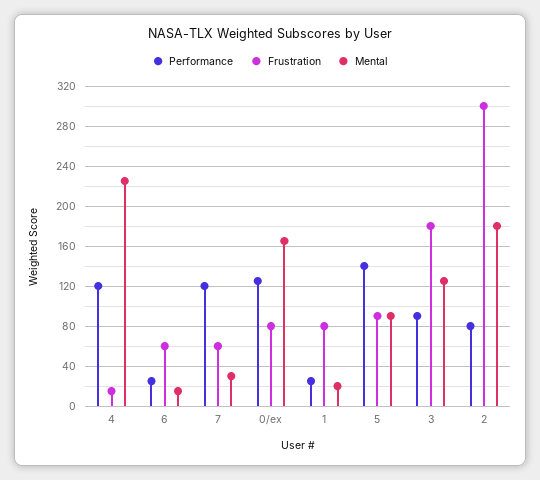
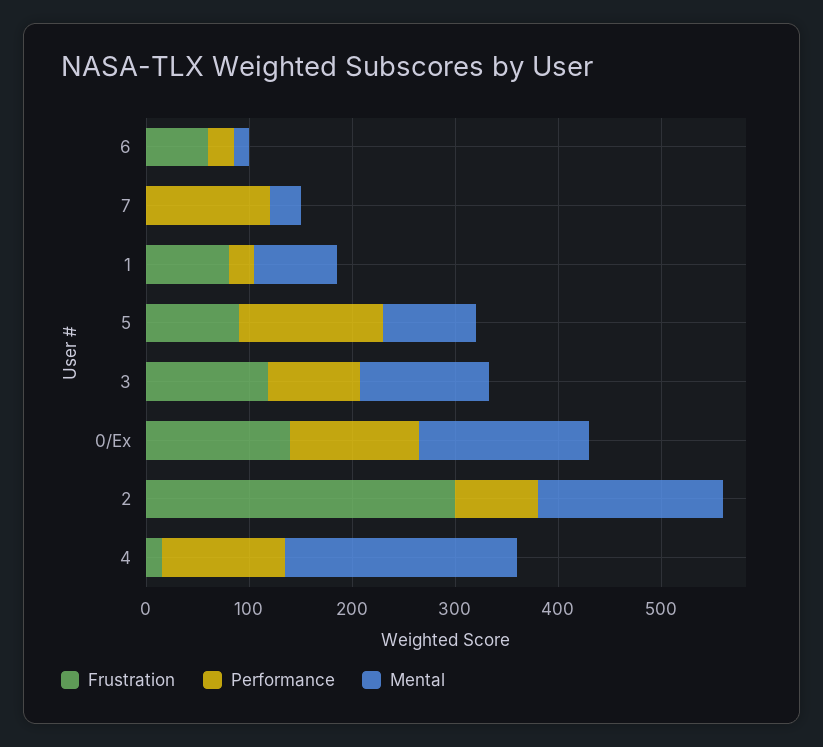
  {
    "Performance": {
      "4": 120,
      "6": 30,
      "7": 120,
      "0/ex": 130,
      "1": 30,
      "5": 140,
      "3": 90,
      "2": 80
    },
    "Frustration": {
      "4": 20,
      "6": 60,
-     "7": 60,
+     "7": 0,
-     "0/ex": 80,
+     "0/ex": 140,
      "1": 80,
      "5": 90,
-     "3": 180,
+     "3": 120,
      "2": 300
    },
    "Mental": {
      "4": 230,
      "6": 20,
      "7": 30,
      "0/ex": 170,
-     "1": 20,
+     "1": 80,
      "5": 90,
      "3": 130,
      "2": 180
    }
  }

